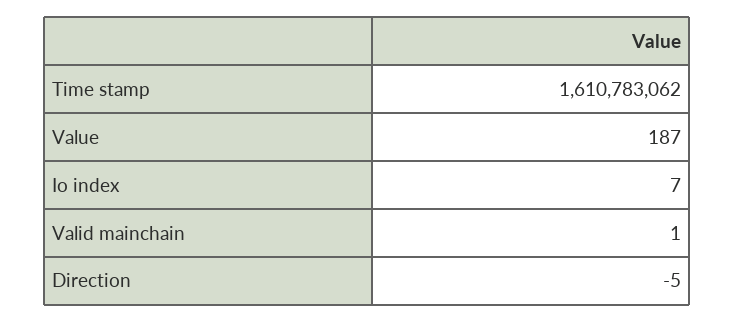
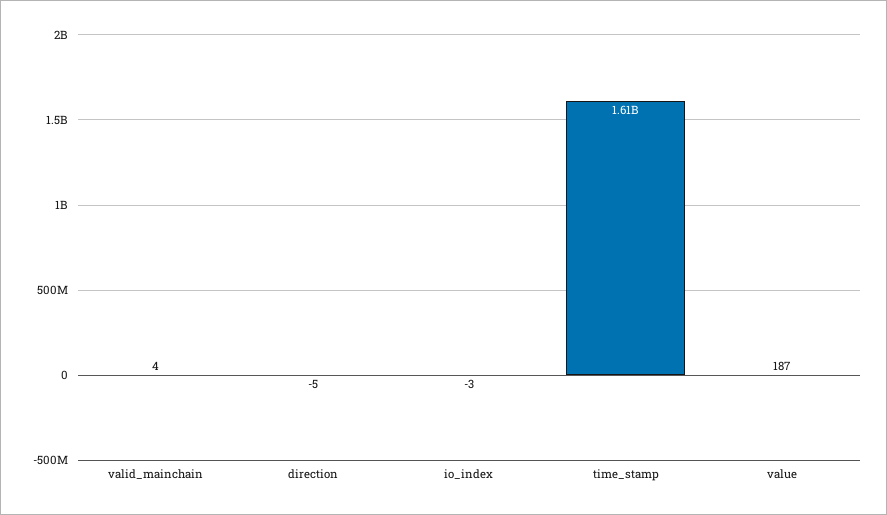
  {
    "Time stamp": 1610783062,
    "Value": 187,
-   "Io index": 7,
+   "Io index": -3,
-   "Valid mainchain": 1,
+   "Valid mainchain": 4,
    "Direction": -5
  }

